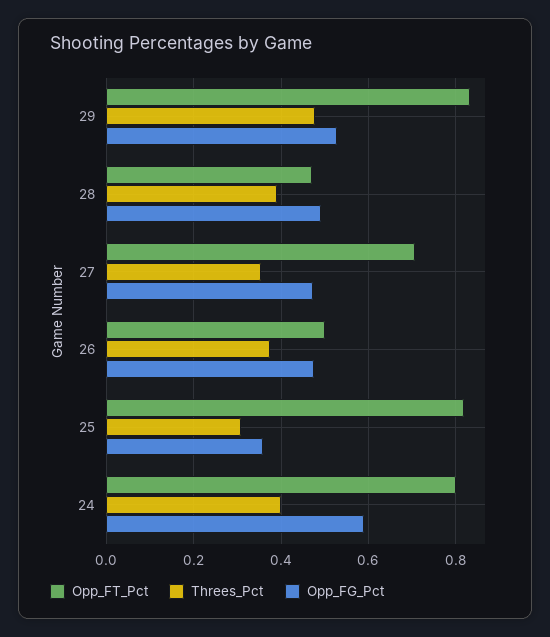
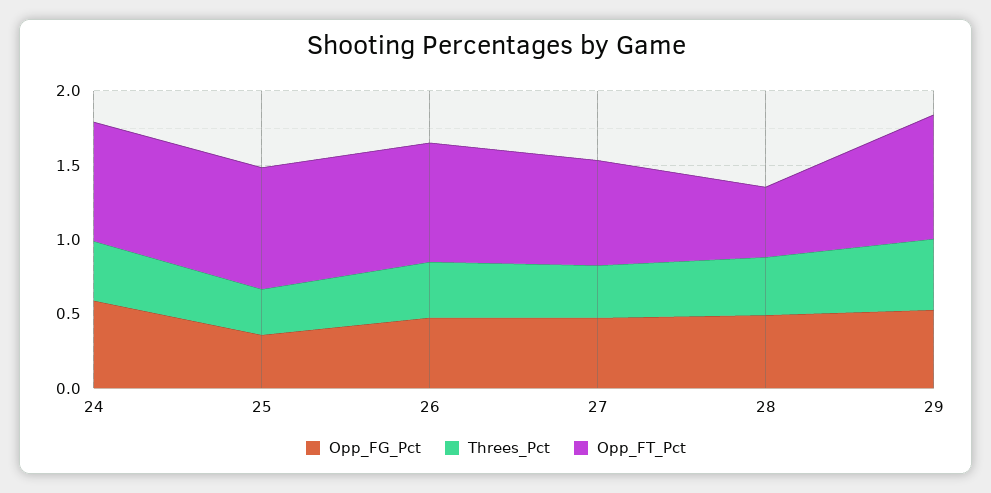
  {
    "Opp_FT_Pct": {
      "29": 0.84,
      "28": 0.48,
      "27": 0.7,
-     "26": 0.5,
+     "26": 0.8,
      "25": 0.82,
      "24": 0.8
    },
    "Threes_Pct": {
      "29": 0.48,
      "28": 0.4,
      "27": 0.36,
      "26": 0.38,
      "25": 0.3,
      "24": 0.4
    },
    "Opp_FG_Pct": {
      "29": 0.52,
      "28": 0.5,
      "27": 0.48,
      "26": 0.48,
      "25": 0.36,
      "24": 0.58
    }
  }

